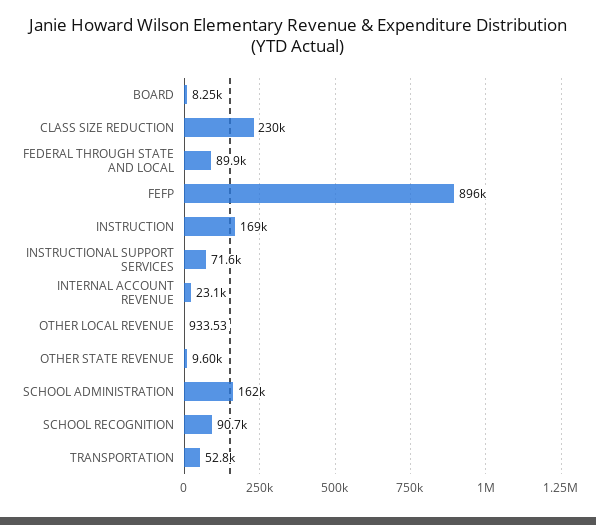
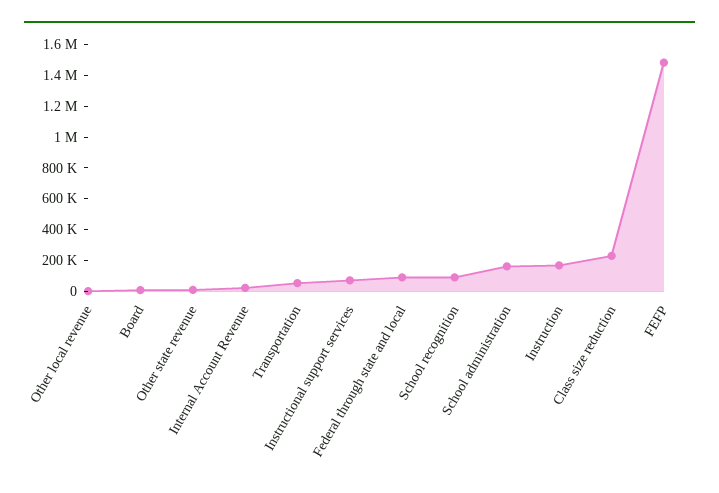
  {
    "BOARD": 8250,
    "CLASS SIZE REDUCTION": 230000,
    "FEDERAL THROUGH STATE AND LOCAL": 89900,
-   "FEFP": 896000,
+   "FEFP": 1500000,
    "INSTRUCTION": 169000,
    "INSTRUCTIONAL SUPPORT SERVICES": 71600,
    "INTERNAL ACCOUNT REVENUE": 23100,
    "OTHER LOCAL REVENUE": 933.53,
    "OTHER STATE REVENUE": 9600,
    "SCHOOL ADMINISTRATION": 162000,
    "SCHOOL RECOGNITION": 90700,
    "TRANSPORTATION": 52800
  }

